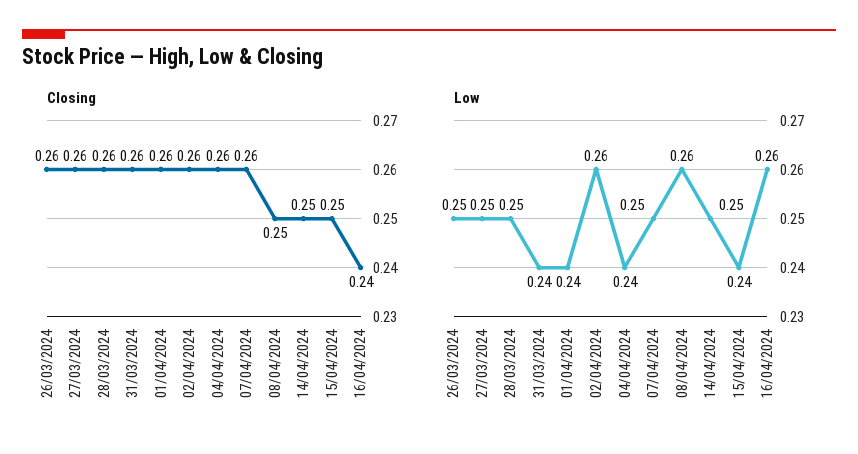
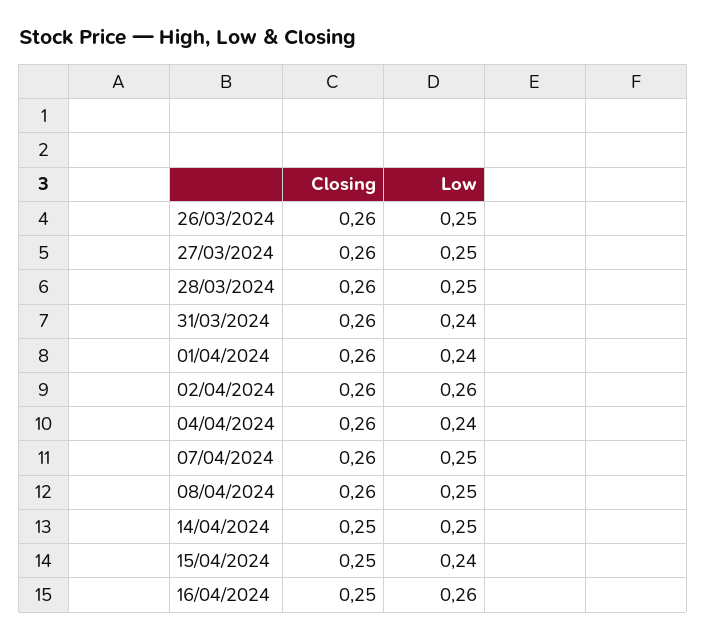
  {
    "Closing": {
      "26/03/2024": 0.26,
      "27/03/2024": 0.26,
      "28/03/2024": 0.26,
      "31/03/2024": 0.26,
      "01/04/2024": 0.26,
      "02/04/2024": 0.26,
      "04/04/2024": 0.26,
      "07/04/2024": 0.26,
-     "08/04/2024": 0.25,
+     "08/04/2024": 0.26,
      "14/04/2024": 0.25,
      "15/04/2024": 0.25,
-     "16/04/2024": 0.24
+     "16/04/2024": 0.25
    },
    "Low": {
      "26/03/2024": 0.25,
      "27/03/2024": 0.25,
      "28/03/2024": 0.25,
      "31/03/2024": 0.24,
      "01/04/2024": 0.24,
      "02/04/2024": 0.26,
      "04/04/2024": 0.24,
      "07/04/2024": 0.25,
-     "08/04/2024": 0.26,
+     "08/04/2024": 0.25,
      "14/04/2024": 0.25,
      "15/04/2024": 0.24,
      "16/04/2024": 0.26
    }
  }

